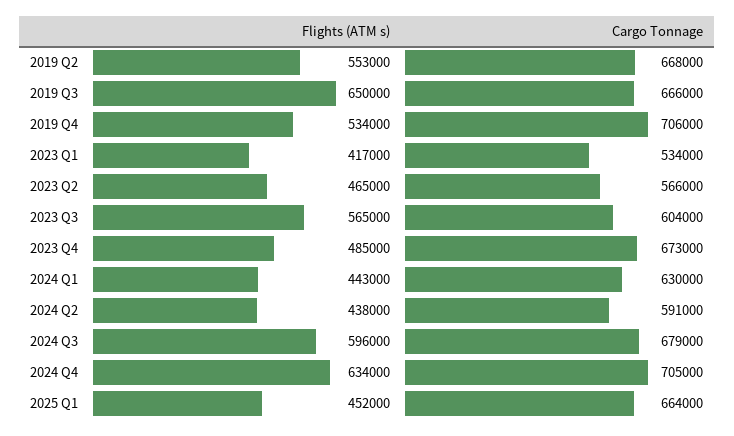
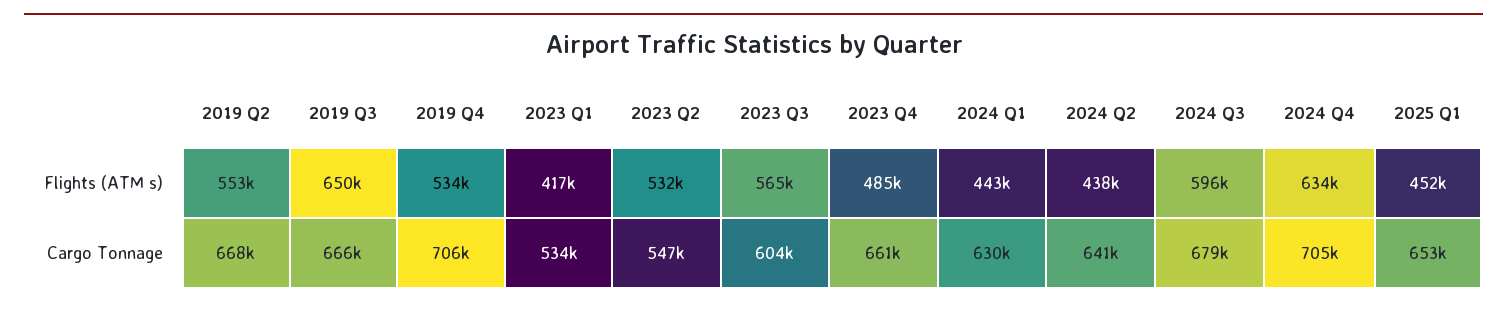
  {
    "Flights (ATM s)": {
      "2019 Q2": 553000,
      "2019 Q3": 650000,
      "2019 Q4": 534000,
      "2023 Q1": 417000,
-     "2023 Q2": 465000,
+     "2023 Q2": 532000,
      "2023 Q3": 565000,
      "2023 Q4": 485000,
      "2024 Q1": 443000,
      "2024 Q2": 438000,
      "2024 Q3": 596000,
      "2024 Q4": 634000,
      "2025 Q1": 452000
    },
    "Cargo Tonnage": {
      "2019 Q2": 668000,
      "2019 Q3": 666000,
      "2019 Q4": 706000,
      "2023 Q1": 534000,
-     "2023 Q2": 566000,
+     "2023 Q2": 547000,
      "2023 Q3": 604000,
-     "2023 Q4": 673000,
+     "2023 Q4": 661000,
      "2024 Q1": 630000,
-     "2024 Q2": 591000,
+     "2024 Q2": 641000,
      "2024 Q3": 679000,
      "2024 Q4": 705000,
-     "2025 Q1": 664000
+     "2025 Q1": 653000
    }
  }

